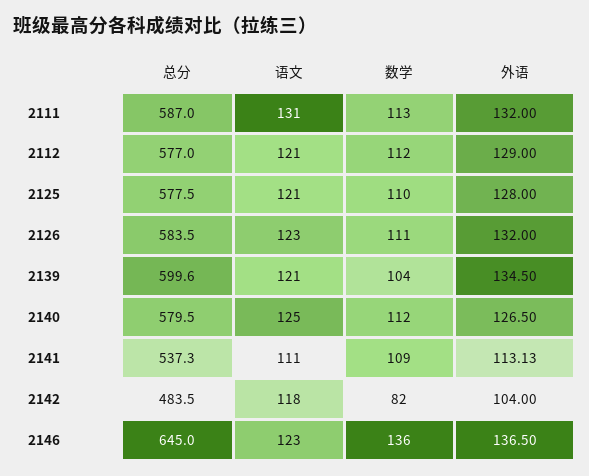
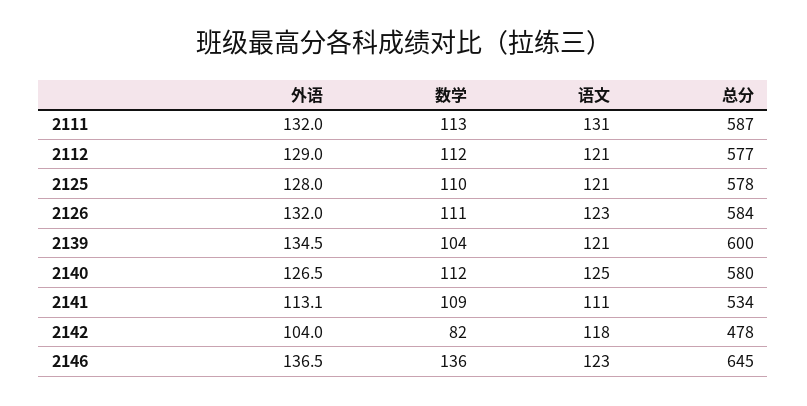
  {
    "总分": {
      "2111": 587,
      "2112": 577,
      "2125": 577.5,
      "2126": 583.5,
      "2139": 599.6,
      "2140": 579.5,
-     "2141": 537.3,
+     "2141": 534,
-     "2142": 483.5,
+     "2142": 478,
      "2146": 645
    },
    "语文": {
      "2111": 131,
      "2112": 121,
      "2125": 121,
      "2126": 123,
      "2139": 121,
      "2140": 125,
      "2141": 111,
      "2142": 118,
      "2146": 123
    },
    "数学": {
      "2111": 113,
      "2112": 112,
      "2125": 110,
      "2126": 111,
      "2139": 104,
      "2140": 112,
      "2141": 109,
      "2142": 82,
      "2146": 136
    },
    "外语": {
      "2111": 132,
      "2112": 129,
      "2125": 128,
      "2126": 132,
      "2139": 134.5,
      "2140": 126.5,
      "2141": 113.13,
      "2142": 104,
      "2146": 136.5
    }
  }

